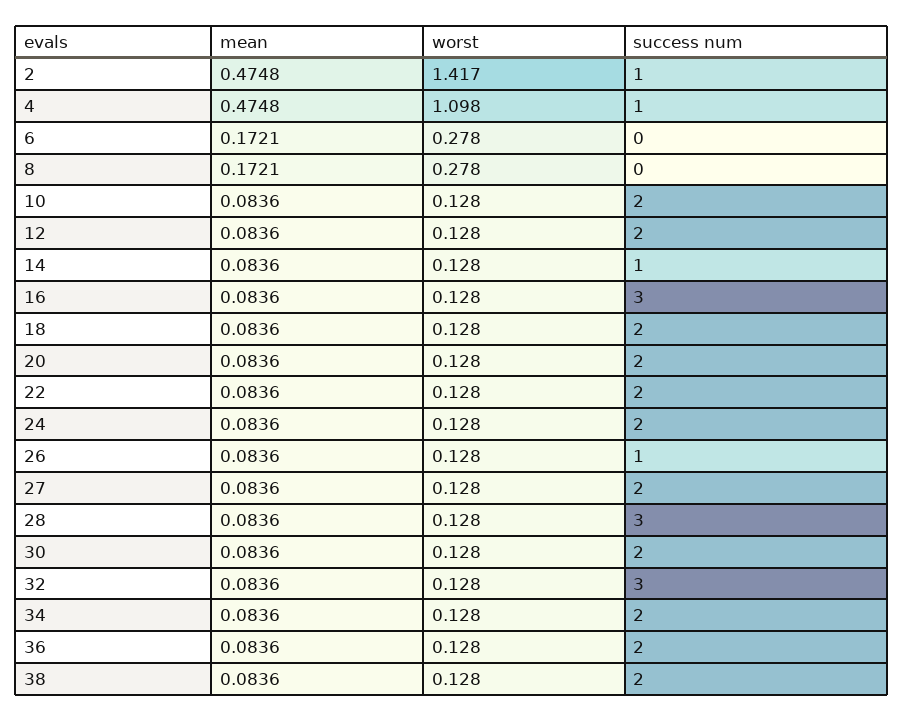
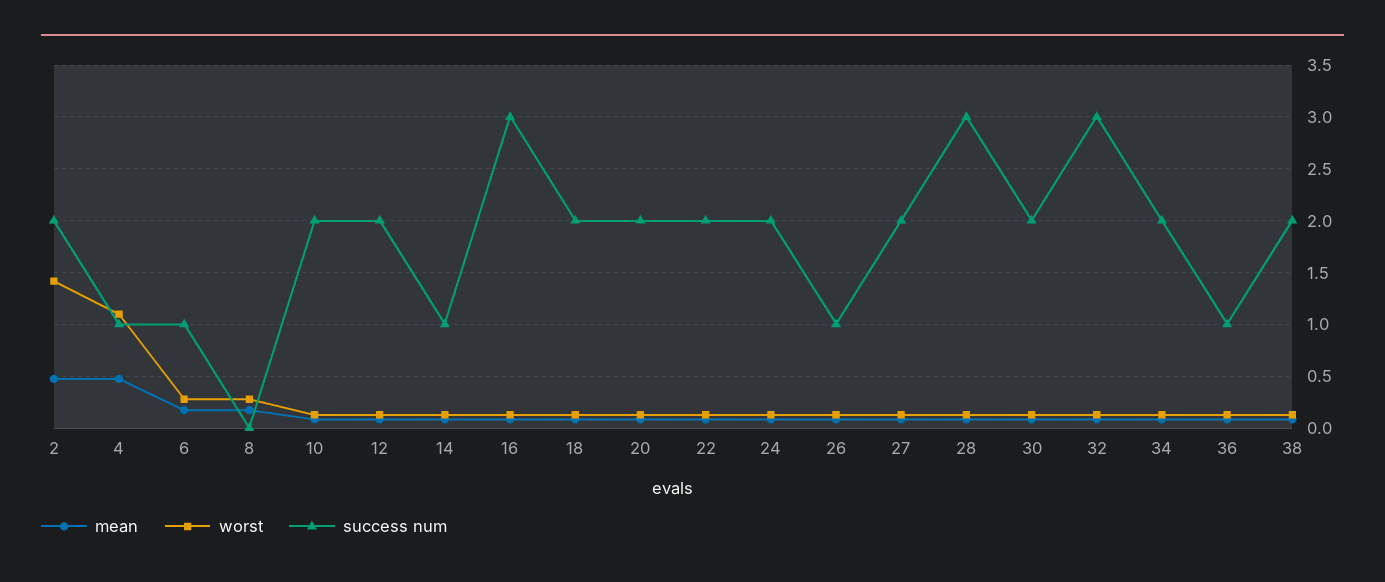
  {
    "mean": {
      "2": 0.4748,
      "4": 0.4748,
      "6": 0.1721,
      "8": 0.1721,
      "10": 0.0836,
      "12": 0.0836,
      "14": 0.0836,
      "16": 0.0836,
      "18": 0.0836,
      "20": 0.0836,
      "22": 0.0836,
      "24": 0.0836,
      "26": 0.0836,
      "27": 0.0836,
      "28": 0.0836,
      "30": 0.0836,
      "32": 0.0836,
      "34": 0.0836,
      "36": 0.0836,
      "38": 0.0836
    },
    "worst": {
      "2": 1.417,
      "4": 1.098,
      "6": 0.278,
      "8": 0.278,
      "10": 0.128,
      "12": 0.128,
      "14": 0.128,
      "16": 0.128,
      "18": 0.128,
      "20": 0.128,
      "22": 0.128,
      "24": 0.128,
      "26": 0.128,
      "27": 0.128,
      "28": 0.128,
      "30": 0.128,
      "32": 0.128,
      "34": 0.128,
      "36": 0.128,
      "38": 0.128
    },
    "success num": {
-     "2": 1,
+     "2": 2,
      "4": 1,
-     "6": 0,
+     "6": 1,
      "8": 0,
      "10": 2,
      "12": 2,
      "14": 1,
      "16": 3,
      "18": 2,
      "20": 2,
      "22": 2,
      "24": 2,
      "26": 1,
      "27": 2,
      "28": 3,
      "30": 2,
      "32": 3,
      "34": 2,
-     "36": 2,
+     "36": 1,
      "38": 2
    }
  }

